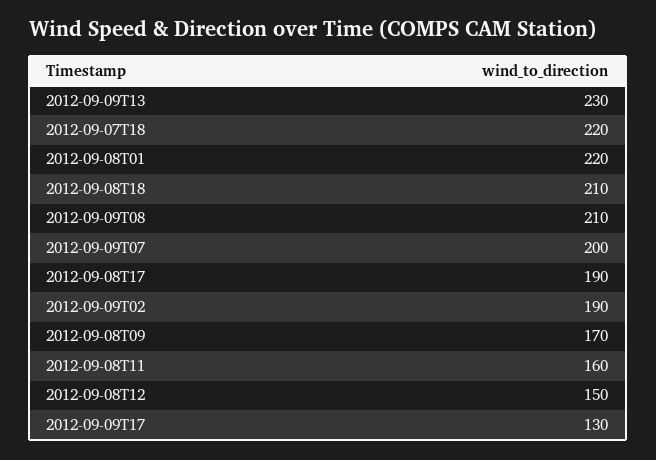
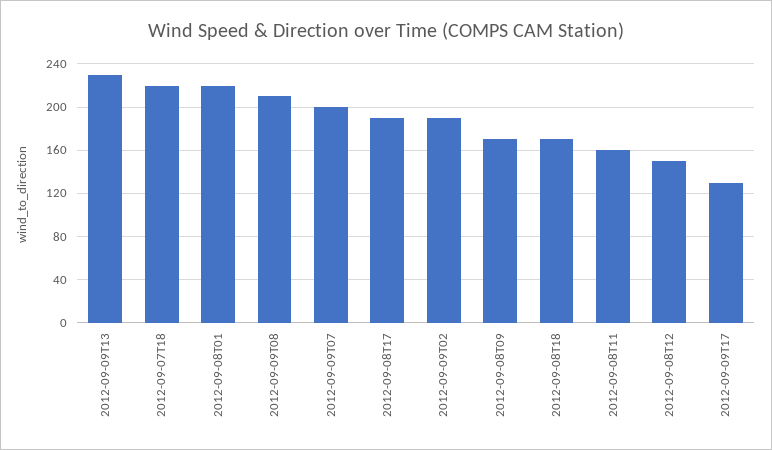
  {
    "2012-09-09T13": 230,
    "2012-09-07T18": 220,
    "2012-09-08T01": 220,
-   "2012-09-08T18": 210,
+   "2012-09-08T18": 170,
    "2012-09-09T08": 210,
    "2012-09-09T07": 200,
    "2012-09-08T17": 190,
    "2012-09-09T02": 190,
    "2012-09-08T09": 170,
    "2012-09-08T11": 160,
    "2012-09-08T12": 150,
    "2012-09-09T17": 130
  }

